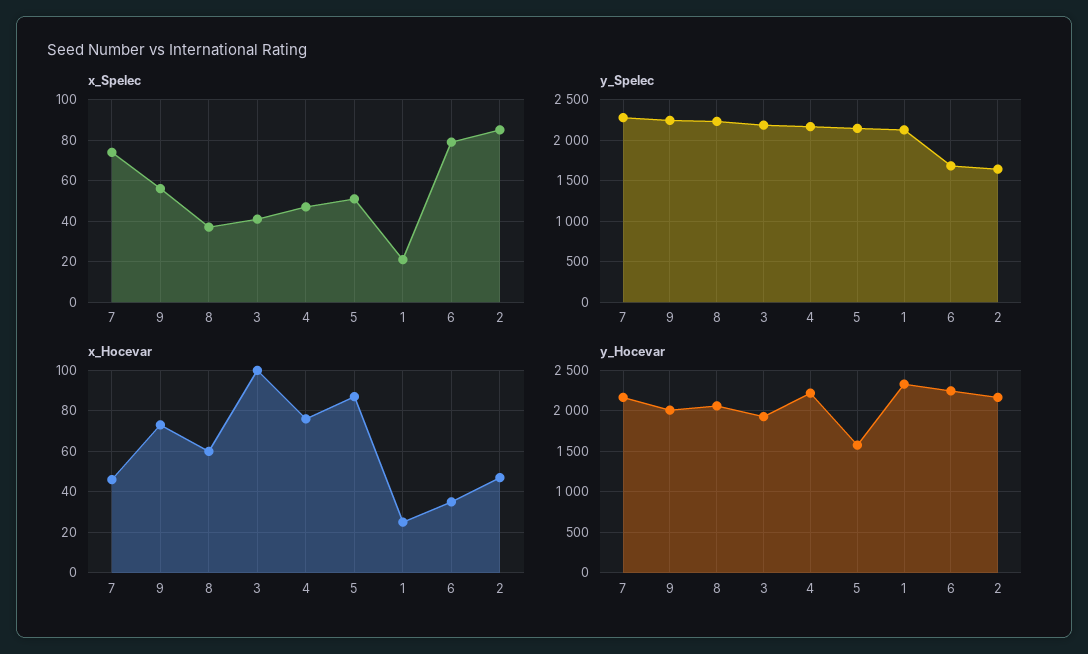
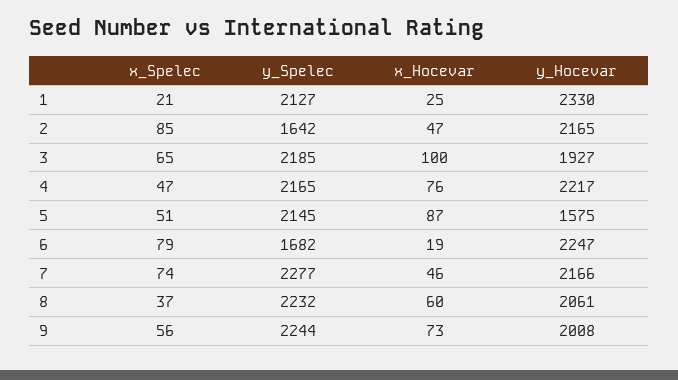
  {
    "x_Spelec": {
      "7": 74,
      "9": 56,
      "8": 37,
-     "3": 40,
+     "3": 65,
      "4": 47,
      "5": 51,
      "1": 21,
      "6": 79,
      "2": 85
    },
    "y_Spelec": {
      "7": 2277,
      "9": 2244,
      "8": 2232,
      "3": 2185,
      "4": 2165,
      "5": 2145,
      "1": 2127,
      "6": 1682,
      "2": 1642
    },
    "x_Hocevar": {
      "7": 46,
      "9": 73,
      "8": 60,
      "3": 100,
      "4": 76,
      "5": 87,
      "1": 25,
-     "6": 35,
+     "6": 19,
      "2": 47
    },
    "y_Hocevar": {
      "7": 2166,
      "9": 2008,
      "8": 2061,
      "3": 1927,
      "4": 2217,
      "5": 1575,
      "1": 2330,
      "6": 2247,
      "2": 2165
    }
  }

